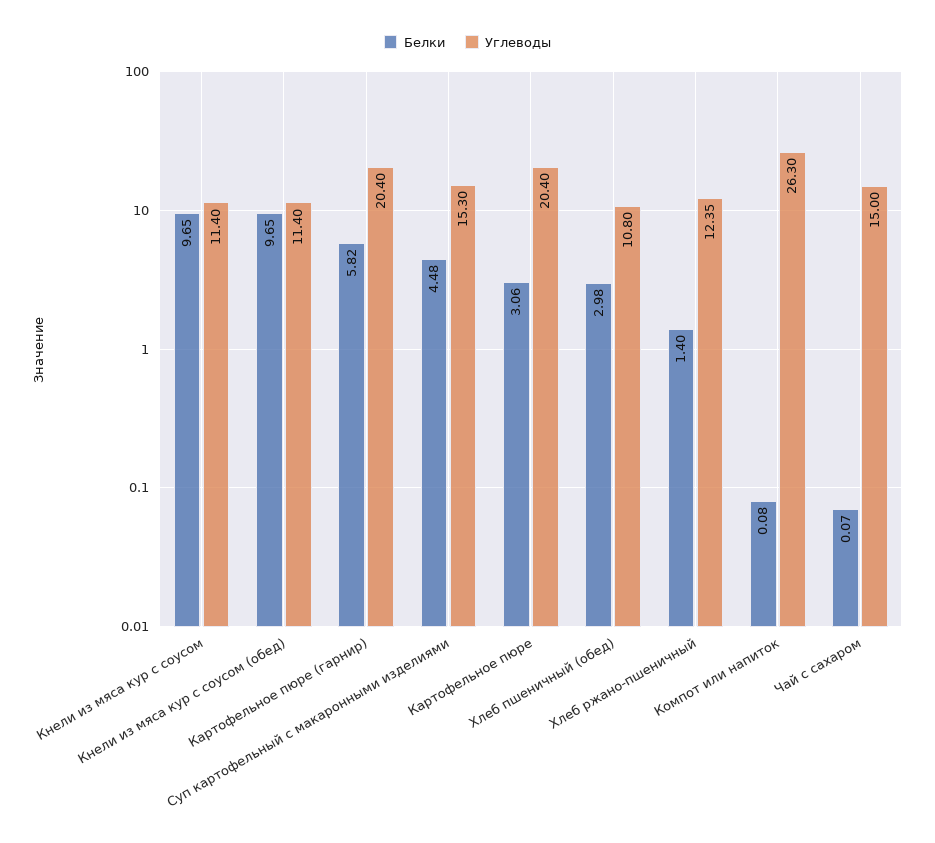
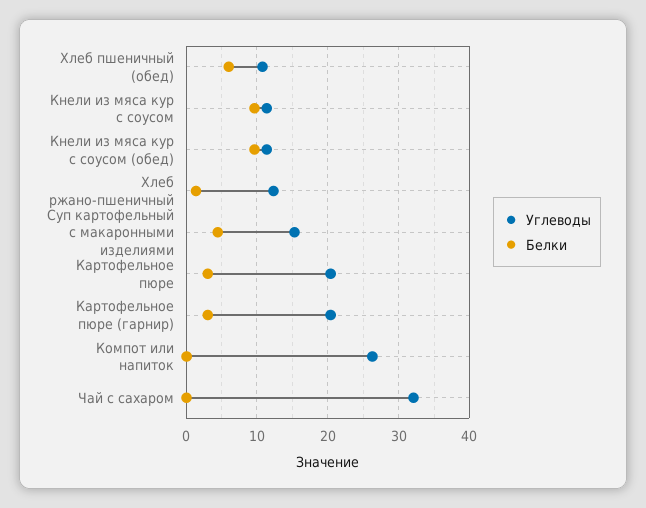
  {
    "Белки": {
      "Кнели из мяса кур с соусом": 9.65,
      "Кнели из мяса кур с соусом (обед)": 9.65,
-     "Картофельное пюре (гарнир)": 5.82,
+     "Картофельное пюре (гарнир)": 3,
      "Суп картофельный с макаронными изделиями": 4.48,
      "Картофельное пюре": 3.06,
-     "Хлеб пшеничный (обед)": 2.98,
+     "Хлеб пшеничный (обед)": 6,
      "Хлеб ржано-пшеничный": 1.4,
      "Компот или напиток": 0.08,
      "Чай с сахаром": 0.07
    },
    "Углеводы": {
      "Кнели из мяса кур с соусом": 11.4,
      "Кнели из мяса кур с соусом (обед)": 11.4,
      "Картофельное пюре (гарнир)": 20.4,
      "Суп картофельный с макаронными изделиями": 15.3,
      "Картофельное пюре": 20.4,
      "Хлеб пшеничный (обед)": 10.8,
      "Хлеб ржано-пшеничный": 12.35,
      "Компот или напиток": 26.3,
-     "Чай с сахаром": 15
+     "Чай с сахаром": 32
    }
  }

